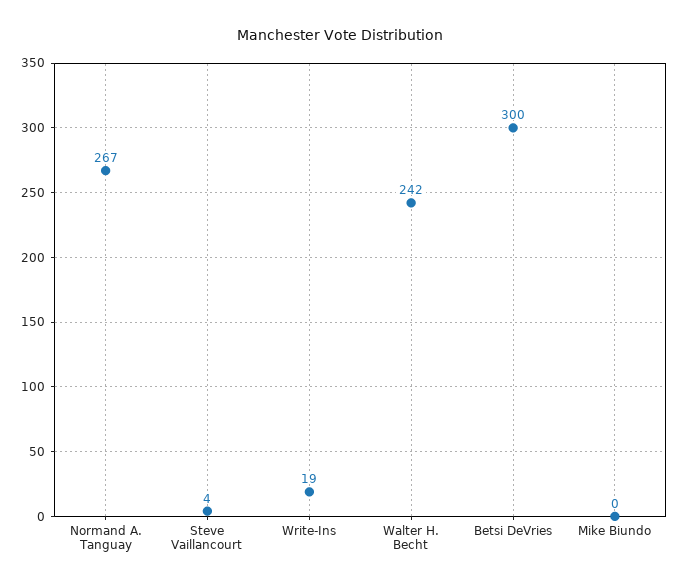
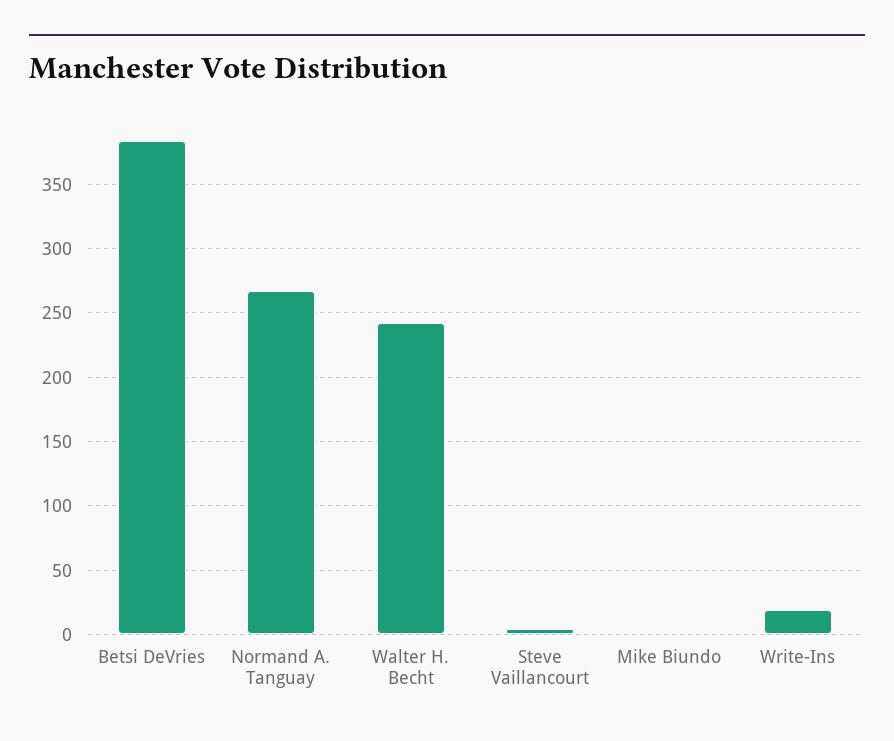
  {
    "Normand A. Tanguay": 267,
    "Steve Vaillancourt": 4,
    "Write-Ins": 19,
    "Walter H. Becht": 242,
-   "Betsi DeVries": 300,
+   "Betsi DeVries": 385,
    "Mike Biundo": 0
  }

